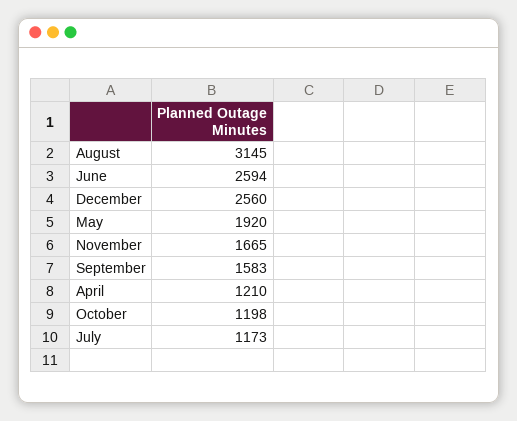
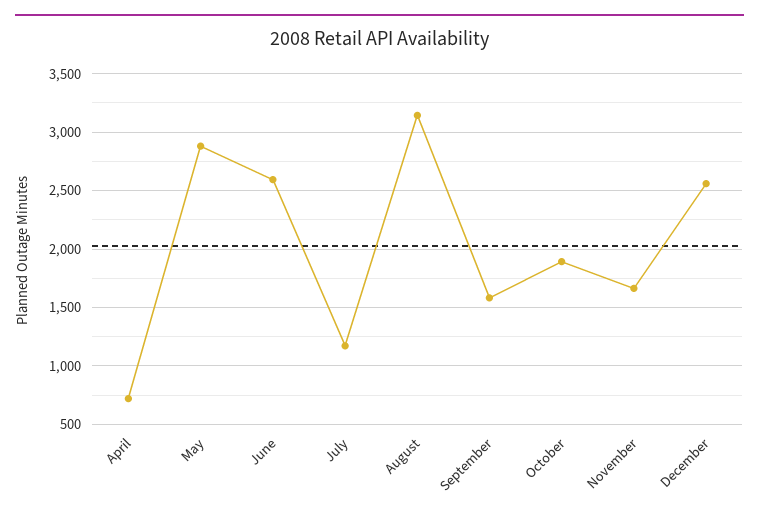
  {
    "August": 3145,
    "June": 2594,
    "December": 2560,
-   "May": 1920,
+   "May": 2900,
    "November": 1665,
    "September": 1583,
-   "April": 1210,
+   "April": 700,
-   "October": 1198,
+   "October": 1900,
    "July": 1173
  }

